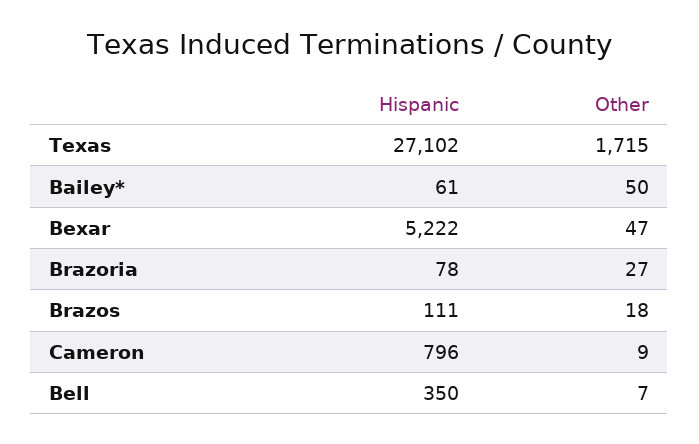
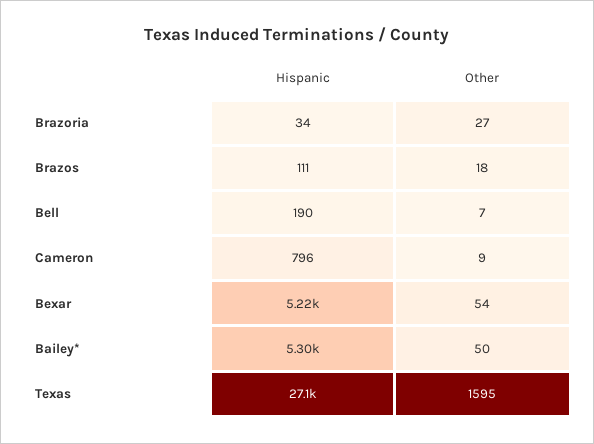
  {
    "Hispanic": {
      "Texas": 27102,
-     "Bailey*": 61,
+     "Bailey*": 5300,
      "Bexar": 5222,
-     "Brazoria": 78,
+     "Brazoria": 34,
      "Brazos": 111,
      "Cameron": 796,
-     "Bell": 350
+     "Bell": 190
    },
    "Other": {
-     "Texas": 1715,
+     "Texas": 1595,
      "Bailey*": 50,
-     "Bexar": 47,
+     "Bexar": 54,
      "Brazoria": 27,
      "Brazos": 18,
      "Cameron": 9,
      "Bell": 7
    }
  }

